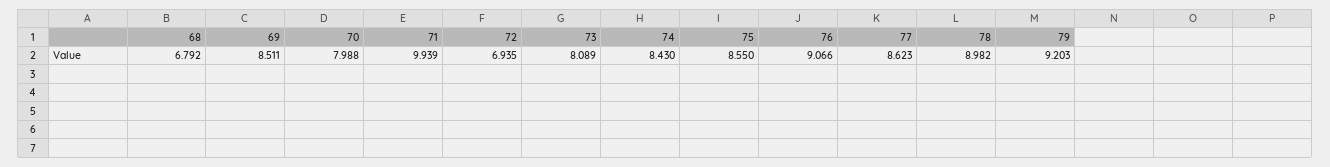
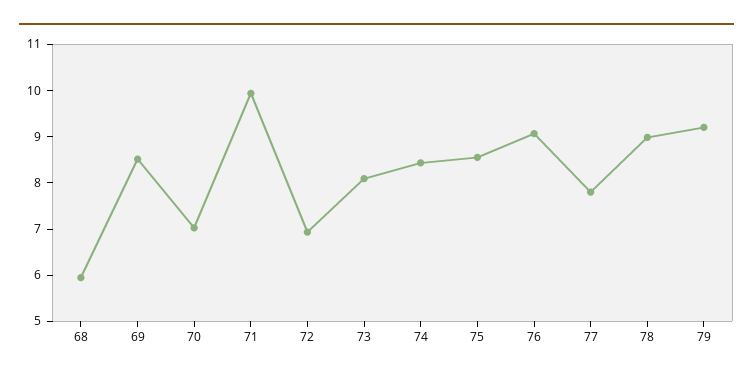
  {
-   "68": 6.792,
+   "68": 6,
    "69": 8.511,
-   "70": 7.988,
+   "70": 7,
    "71": 9.939,
    "72": 6.935,
    "73": 8.089,
    "74": 8.43,
    "75": 8.55,
    "76": 9.066,
-   "77": 8.623,
+   "77": 7.8,
    "78": 8.982,
    "79": 9.203
  }

